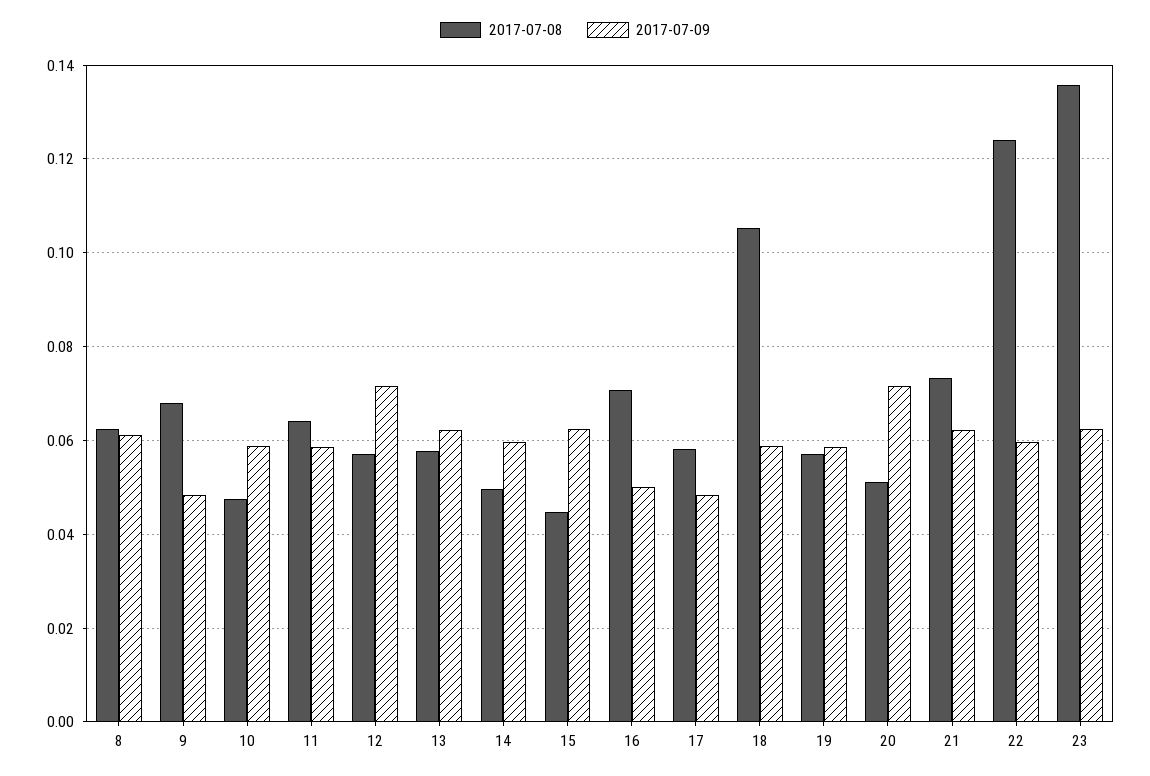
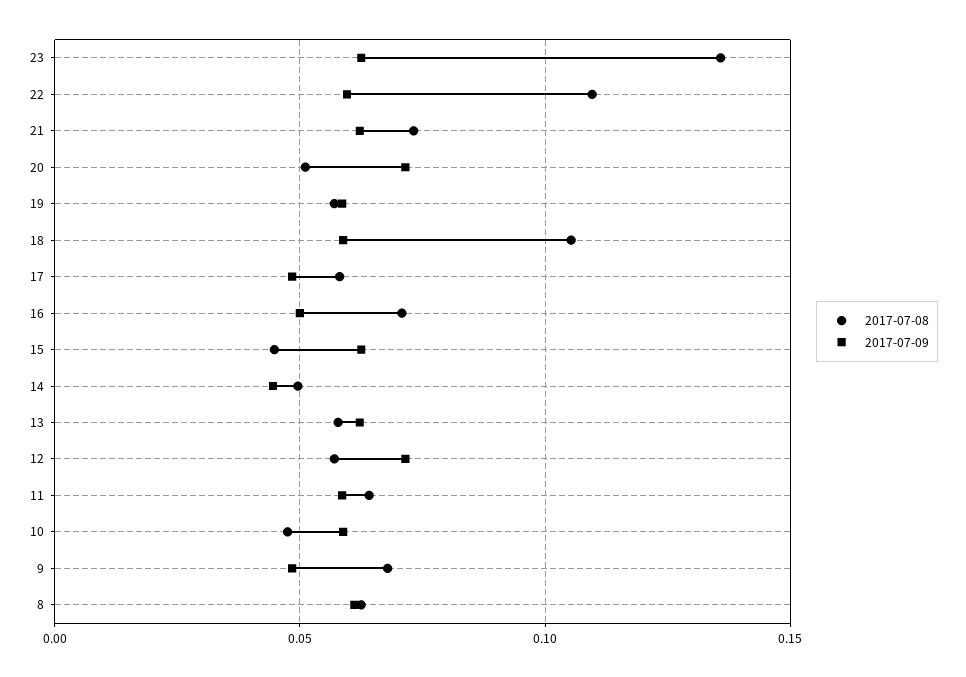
  {
    "2017-07-08": {
      "8": 0.062,
      "9": 0.068,
      "10": 0.048,
      "11": 0.064,
      "12": 0.058,
      "13": 0.058,
      "14": 0.05,
      "15": 0.044,
      "16": 0.07,
      "17": 0.058,
      "18": 0.106,
      "19": 0.058,
      "20": 0.052,
      "21": 0.074,
-     "22": 0.124,
+     "22": 0.11,
      "23": 0.136
    },
    "2017-07-09": {
      "8": 0.062,
      "9": 0.048,
      "10": 0.058,
      "11": 0.058,
      "12": 0.072,
      "13": 0.062,
-     "14": 0.06,
+     "14": 0.045,
      "15": 0.062,
      "16": 0.05,
      "17": 0.048,
      "18": 0.058,
      "19": 0.058,
      "20": 0.072,
      "21": 0.062,
      "22": 0.06,
      "23": 0.062
    }
  }

